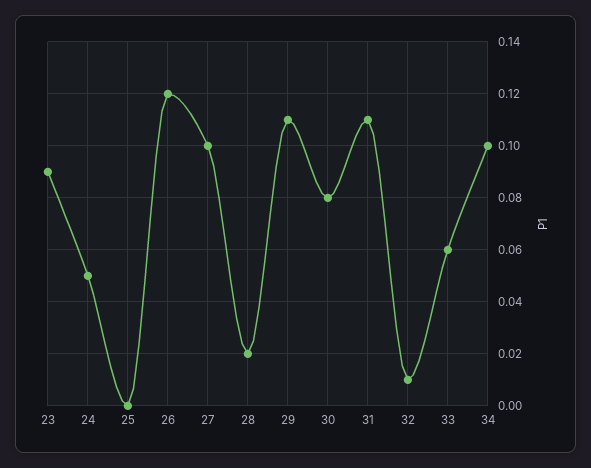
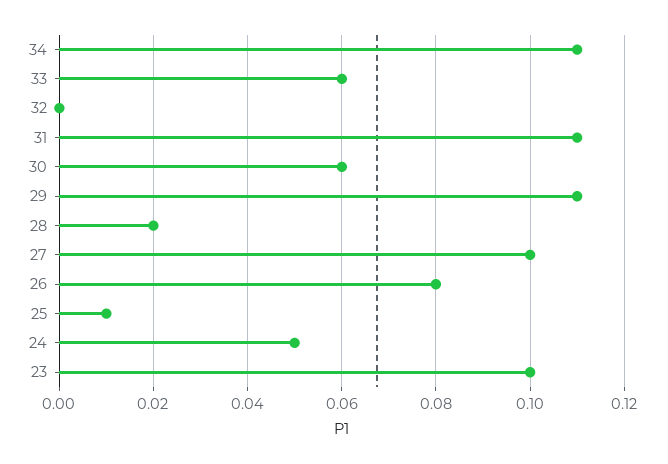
  {
-   "23": 0.09,
+   "23": 0.1,
    "24": 0.05,
-   "25": 0,
+   "25": 0.01,
-   "26": 0.12,
+   "26": 0.08,
    "27": 0.1,
    "28": 0.02,
    "29": 0.11,
-   "30": 0.08,
+   "30": 0.06,
    "31": 0.11,
-   "32": 0.01,
+   "32": 0,
    "33": 0.06,
-   "34": 0.1
+   "34": 0.11
  }

